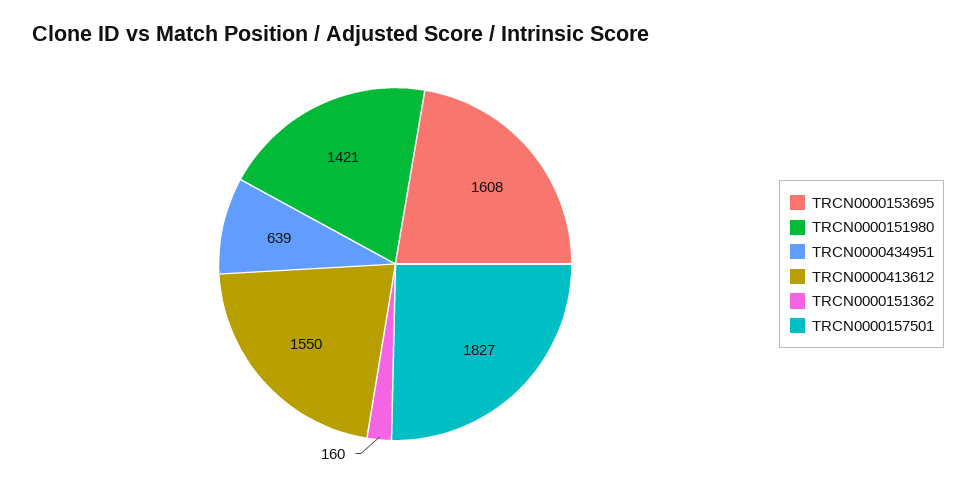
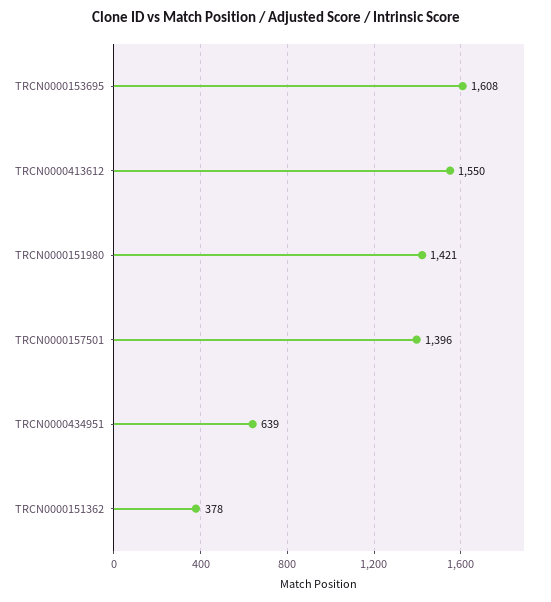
  {
    "TRCN0000153695": 1608,
    "TRCN0000151980": 1421,
    "TRCN0000434951": 639,
    "TRCN0000413612": 1550,
-   "TRCN0000151362": 160,
+   "TRCN0000151362": 378,
-   "TRCN0000157501": 1827
+   "TRCN0000157501": 1396
  }

